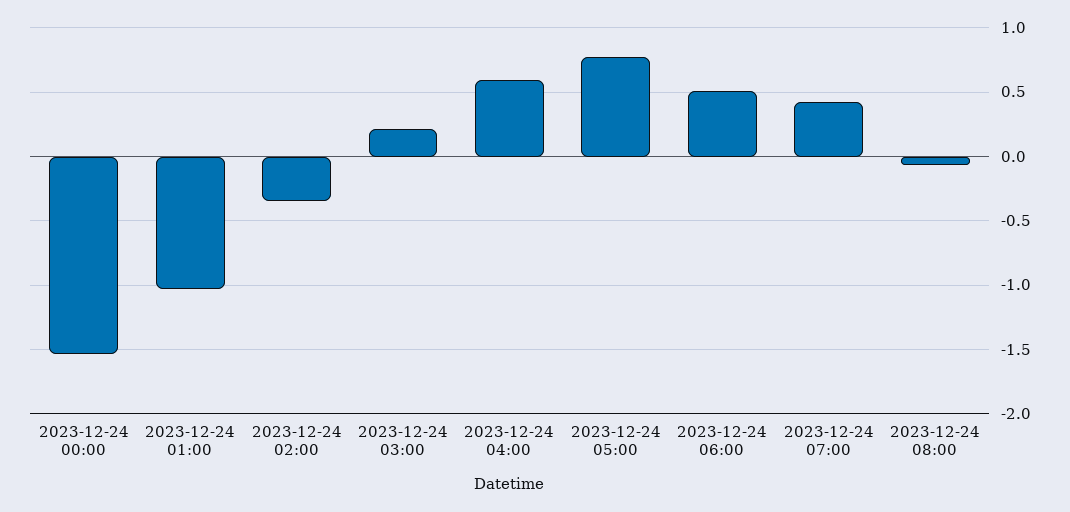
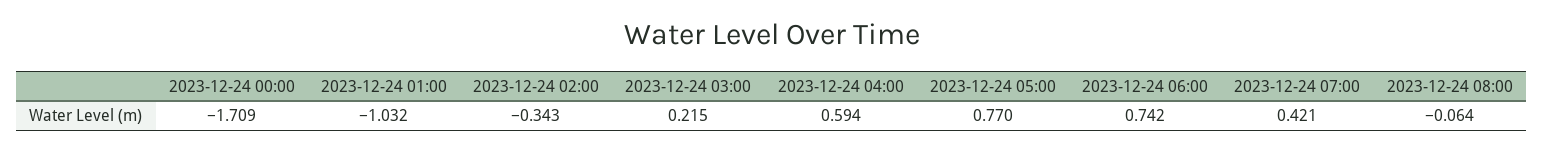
  {
-   "2023-12-24 00:00": -1.55,
+   "2023-12-24 00:00": -1.709,
    "2023-12-24 01:00": -1.032,
    "2023-12-24 02:00": -0.343,
    "2023-12-24 03:00": 0.215,
    "2023-12-24 04:00": 0.594,
    "2023-12-24 05:00": 0.77,
-   "2023-12-24 06:00": 0.5,
+   "2023-12-24 06:00": 0.742,
    "2023-12-24 07:00": 0.421,
    "2023-12-24 08:00": -0.064
  }

